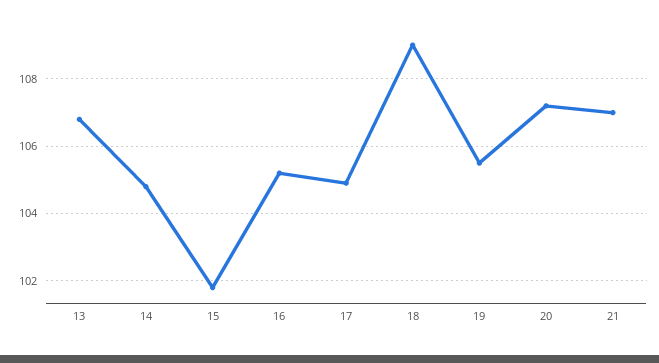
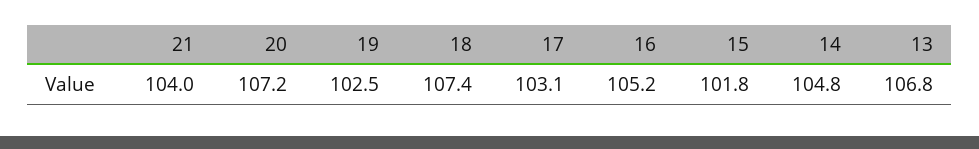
  {
    "13": 106.8,
    "14": 104.8,
    "15": 101.8,
    "16": 105.2,
-   "17": 105,
+   "17": 103.1,
-   "18": 109,
+   "18": 107.4,
-   "19": 105.5,
+   "19": 102.5,
    "20": 107.2,
-   "21": 107
+   "21": 104
  }

